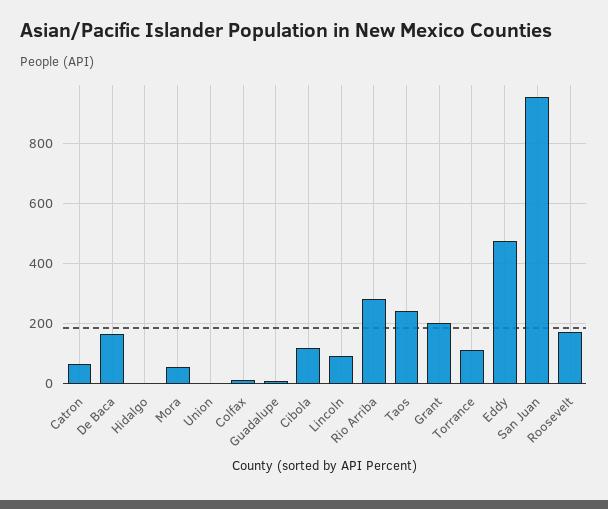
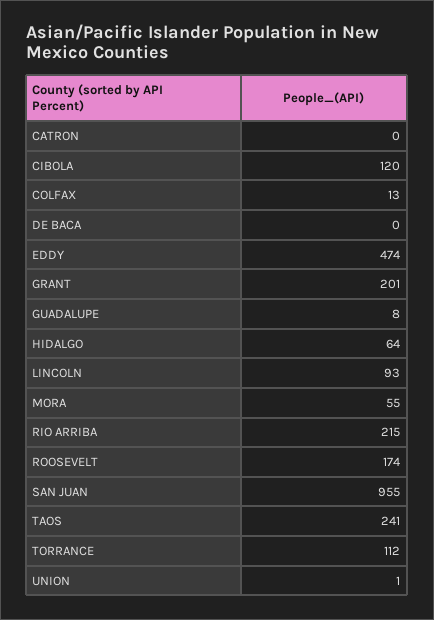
  {
-   "Catron": 60,
+   "Catron": 0,
-   "De Baca": 160,
+   "De Baca": 0,
-   "Hidalgo": 0,
+   "Hidalgo": 64,
    "Mora": 55,
    "Union": 1,
    "Colfax": 13,
    "Guadalupe": 8,
    "Cibola": 120,
    "Lincoln": 93,
-   "Rio Arriba": 280,
+   "Rio Arriba": 215,
    "Taos": 241,
    "Grant": 201,
    "Torrance": 112,
    "Eddy": 474,
    "San Juan": 955,
    "Roosevelt": 174
  }

